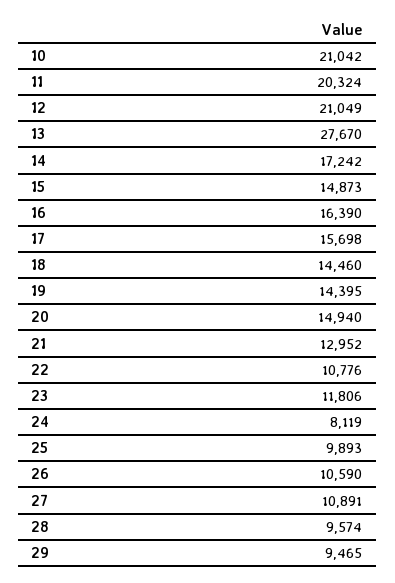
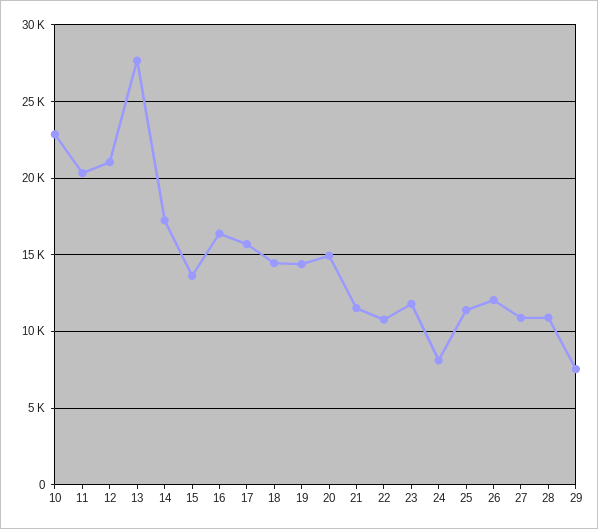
  {
-   "10": 21042,
+   "10": 23000,
    "11": 20324,
    "12": 21049,
    "13": 27670,
    "14": 17242,
-   "15": 14873,
+   "15": 13500,
    "16": 16390,
    "17": 15698,
    "18": 14460,
    "19": 14395,
    "20": 14940,
-   "21": 12952,
+   "21": 11500,
    "22": 10776,
    "23": 11806,
    "24": 8119,
-   "25": 9893,
+   "25": 11500,
-   "26": 10590,
+   "26": 12000,
    "27": 10891,
-   "28": 9574,
+   "28": 11000,
-   "29": 9465
+   "29": 7500
  }

